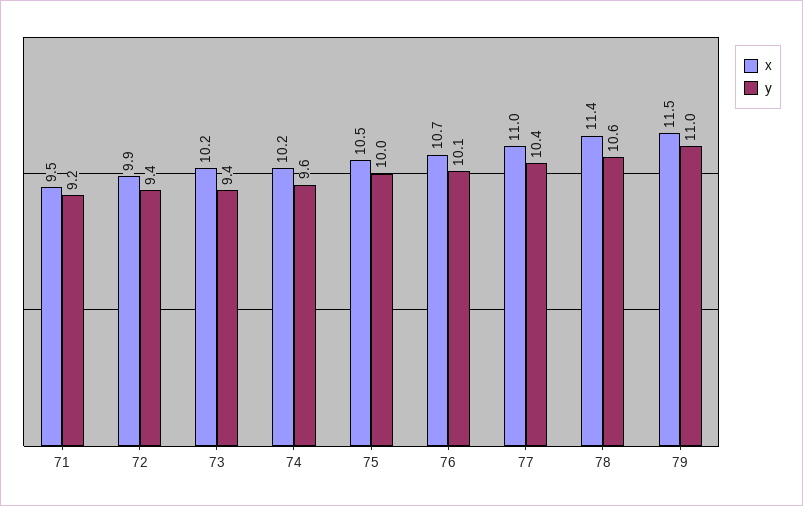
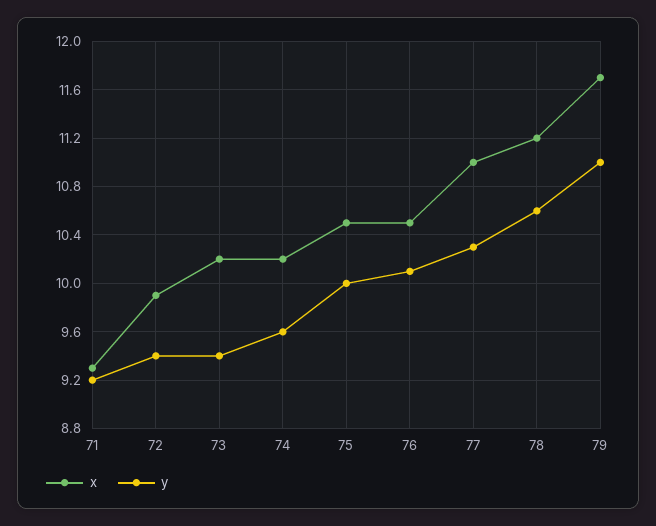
  {
    "x": {
-     "71": 9.5,
+     "71": 9.3,
      "72": 9.9,
      "73": 10.2,
      "74": 10.2,
      "75": 10.5,
-     "76": 10.7,
+     "76": 10.5,
      "77": 11,
-     "78": 11.4,
+     "78": 11.2,
-     "79": 11.5
+     "79": 11.7
    },
    "y": {
      "71": 9.2,
      "72": 9.4,
      "73": 9.4,
      "74": 9.6,
      "75": 10,
      "76": 10.1,
-     "77": 10.4,
+     "77": 10.3,
      "78": 10.6,
      "79": 11
    }
  }

